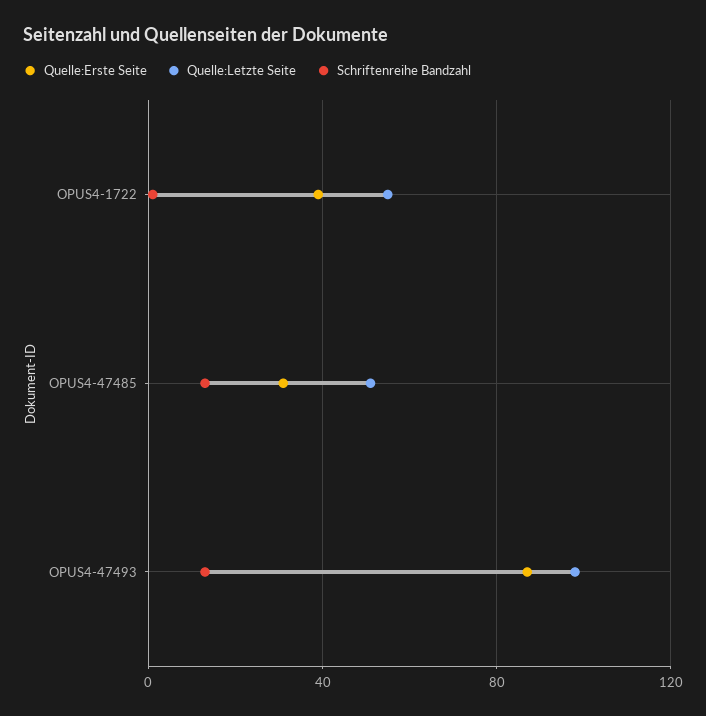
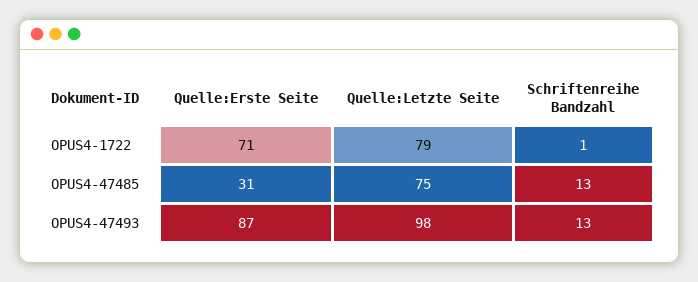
  {
    "Quelle:Erste Seite": {
-     "OPUS4-1722": 40,
+     "OPUS4-1722": 71,
      "OPUS4-47485": 31,
      "OPUS4-47493": 87
    },
    "Quelle:Letzte Seite": {
-     "OPUS4-1722": 55,
+     "OPUS4-1722": 79,
-     "OPUS4-47485": 50,
+     "OPUS4-47485": 75,
      "OPUS4-47493": 98
    },
    "Schriftenreihe Bandzahl": {
      "OPUS4-1722": 1,
      "OPUS4-47485": 13,
      "OPUS4-47493": 13
    }
  }

